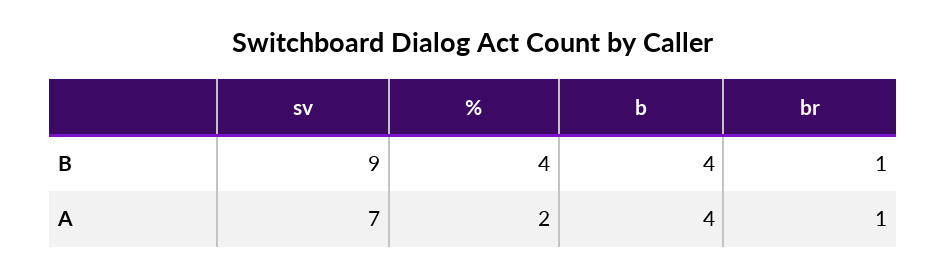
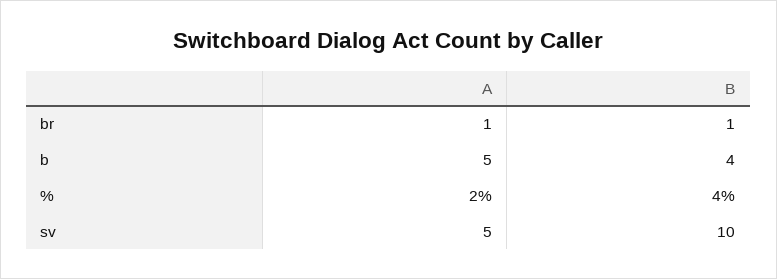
  {
    "sv": {
-     "B": 9,
+     "B": 10,
-     "A": 7
+     "A": 5
    },
    "%": {
      "B": 4,
      "A": 2
    },
    "b": {
      "B": 4,
-     "A": 4
+     "A": 5
    },
    "br": {
      "B": 1,
      "A": 1
    }
  }

